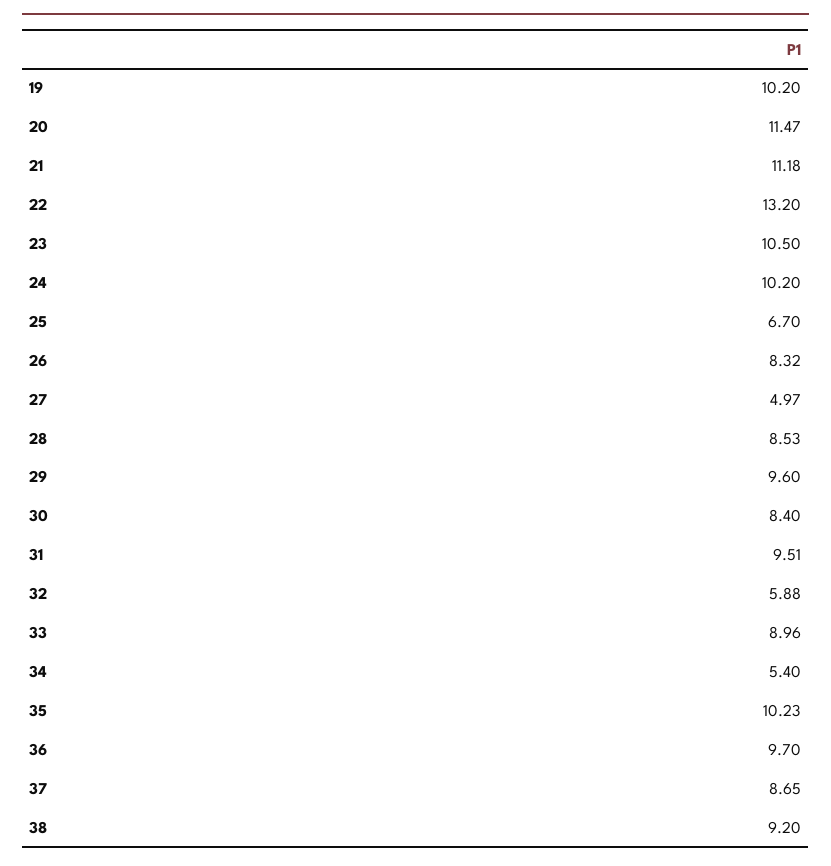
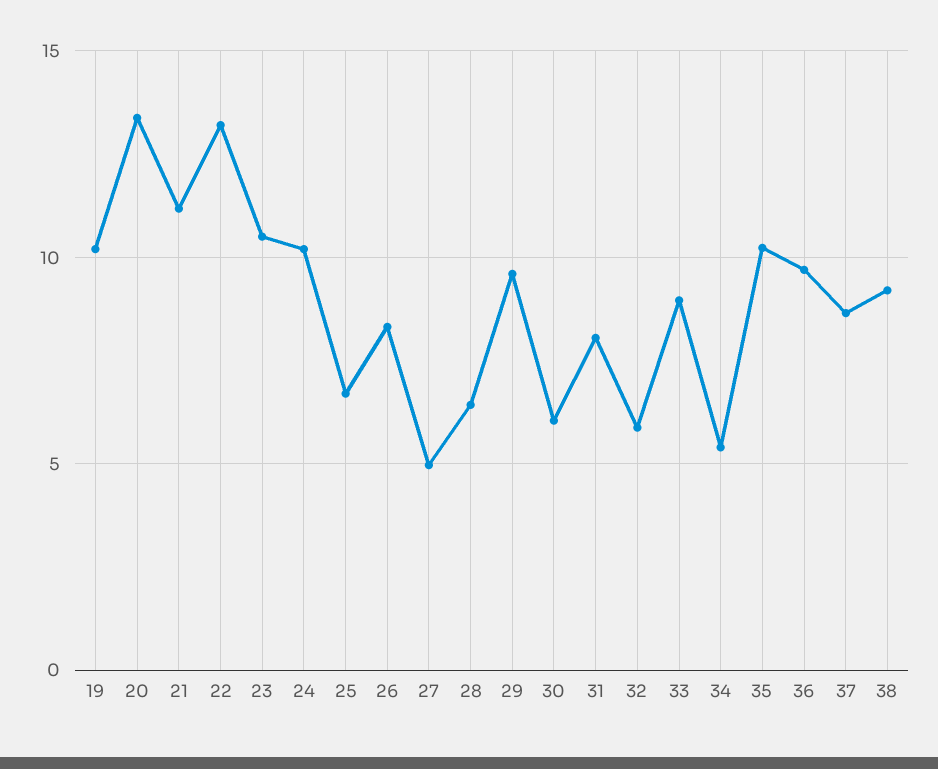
  {
    "19": 10.2,
-   "20": 11.47,
+   "20": 13.5,
    "21": 11.18,
    "22": 13.2,
    "23": 10.5,
    "24": 10.2,
    "25": 6.7,
    "26": 8.32,
    "27": 4.97,
-   "28": 8.53,
+   "28": 6.5,
    "29": 9.6,
-   "30": 8.4,
+   "30": 6,
-   "31": 9.51,
+   "31": 8,
    "32": 5.88,
    "33": 8.96,
    "34": 5.4,
    "35": 10.23,
    "36": 9.7,
    "37": 8.65,
    "38": 9.2
  }

